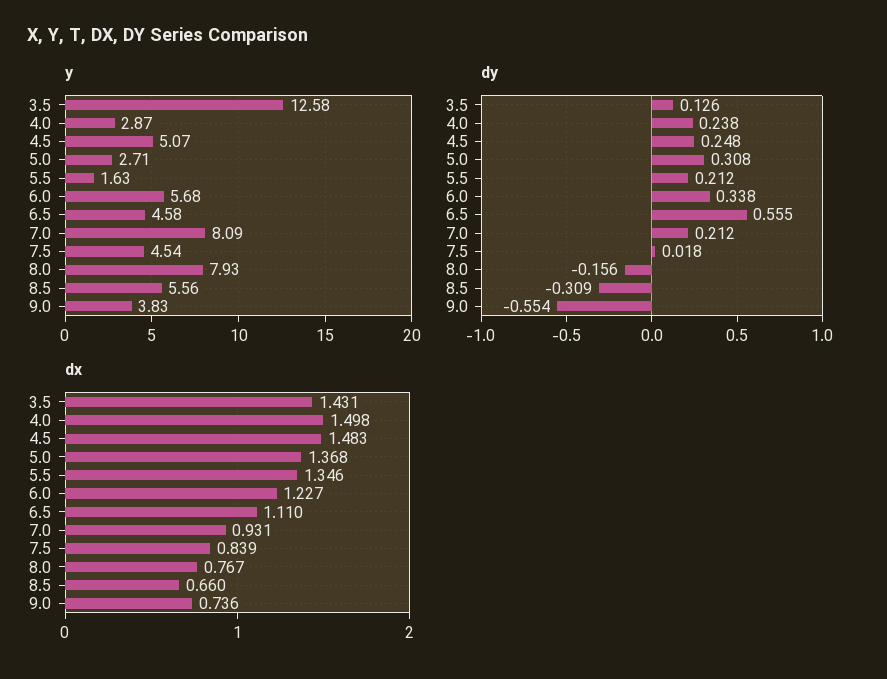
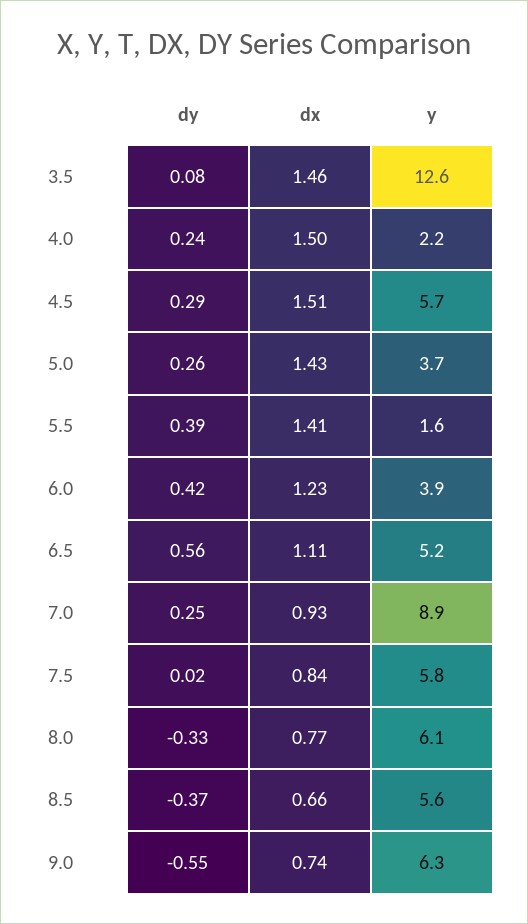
  {
    "y": {
      "3.5": 12.58,
-     "4.0": 2.87,
+     "4.0": 2.2,
-     "4.5": 5.07,
+     "4.5": 5.7,
-     "5.0": 2.71,
+     "5.0": 3.7,
      "5.5": 1.63,
-     "6.0": 5.68,
+     "6.0": 3.9,
-     "6.5": 4.58,
+     "6.5": 5.2,
-     "7.0": 8.09,
+     "7.0": 8.9,
-     "7.5": 4.54,
+     "7.5": 5.8,
-     "8.0": 7.93,
+     "8.0": 6.1,
      "8.5": 5.56,
-     "9.0": 3.83
+     "9.0": 6.3
    },
    "dy": {
-     "3.5": 0.126,
+     "3.5": 0.08,
      "4.0": 0.238,
-     "4.5": 0.248,
+     "4.5": 0.29,
-     "5.0": 0.308,
+     "5.0": 0.26,
-     "5.5": 0.212,
+     "5.5": 0.39,
-     "6.0": 0.338,
+     "6.0": 0.42,
      "6.5": 0.555,
-     "7.0": 0.212,
+     "7.0": 0.25,
      "7.5": 0.018,
-     "8.0": -0.156,
+     "8.0": -0.33,
-     "8.5": -0.309,
+     "8.5": -0.37,
      "9.0": -0.554
    },
    "dx": {
-     "3.5": 1.431,
+     "3.5": 1.46,
      "4.0": 1.498,
-     "4.5": 1.483,
+     "4.5": 1.51,
-     "5.0": 1.368,
+     "5.0": 1.43,
-     "5.5": 1.346,
+     "5.5": 1.41,
      "6.0": 1.227,
      "6.5": 1.11,
      "7.0": 0.931,
      "7.5": 0.839,
      "8.0": 0.767,
      "8.5": 0.66,
      "9.0": 0.736
    }
  }

